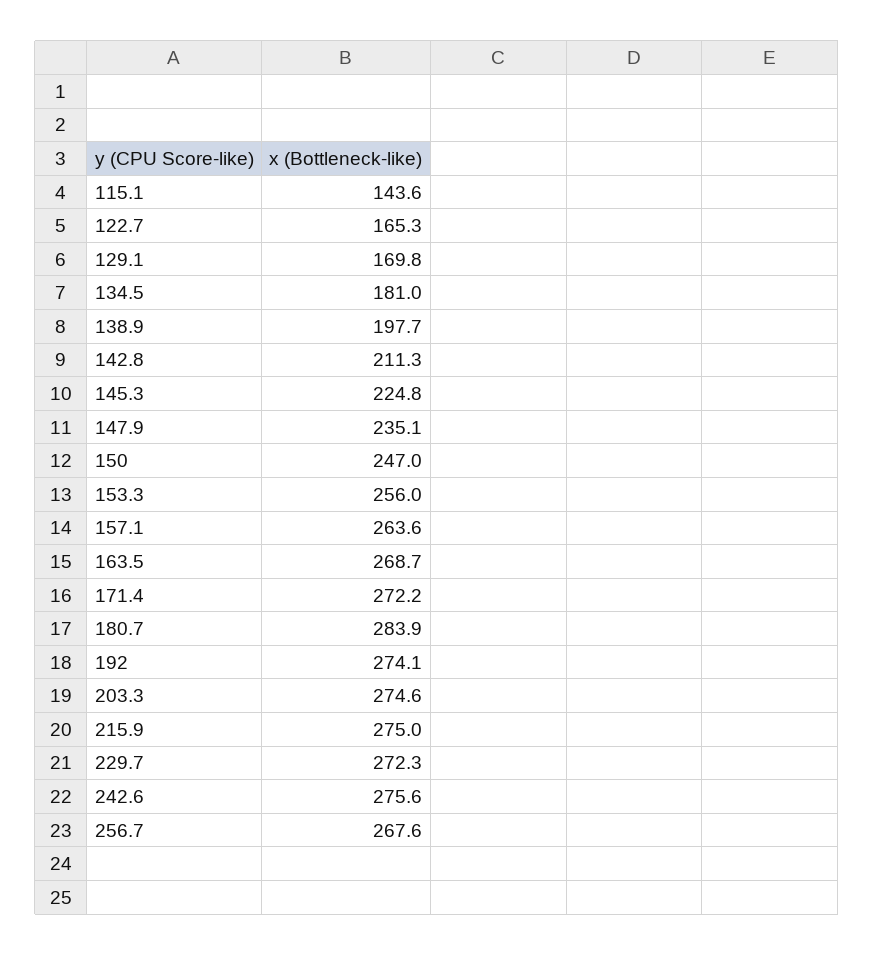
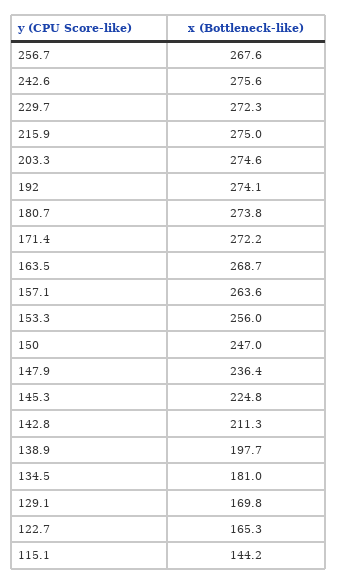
  {
-   "115.1": 143.6,
+   "115.1": 144.2,
    "122.7": 165.3,
    "129.1": 169.8,
    "134.5": 181,
    "138.9": 197.7,
    "142.8": 211.3,
    "145.3": 224.8,
-   "147.9": 235.1,
+   "147.9": 236.4,
    "150": 247,
    "153.3": 256,
    "157.1": 263.6,
    "163.5": 268.7,
    "171.4": 272.2,
-   "180.7": 283.9,
+   "180.7": 273.8,
    "192": 274.1,
    "203.3": 274.6,
    "215.9": 275,
    "229.7": 272.3,
    "242.6": 275.6,
    "256.7": 267.6
  }

